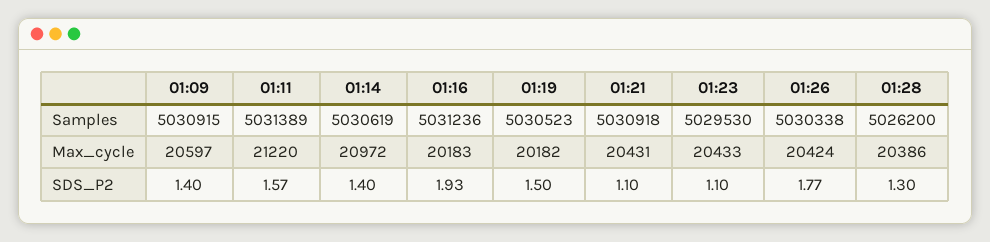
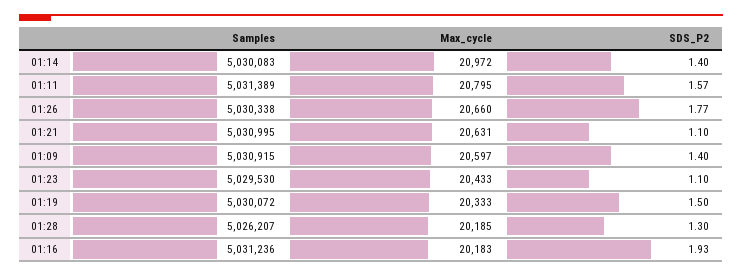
  {
    "01:09": {
      "Samples": 5030915,
      "Max_cycle": 20597,
      "SDS_P2": 1.4
    },
    "01:11": {
      "Samples": 5031389,
-     "Max_cycle": 21220,
+     "Max_cycle": 20795,
      "SDS_P2": 1.57
    },
    "01:14": {
-     "Samples": 5030619,
+     "Samples": 5030083,
      "Max_cycle": 20972,
      "SDS_P2": 1.4
    },
    "01:16": {
      "Samples": 5031236,
      "Max_cycle": 20183,
      "SDS_P2": 1.93
    },
    "01:19": {
-     "Samples": 5030523,
+     "Samples": 5030072,
-     "Max_cycle": 20182,
+     "Max_cycle": 20333,
      "SDS_P2": 1.5
    },
    "01:21": {
-     "Samples": 5030918,
+     "Samples": 5030995,
-     "Max_cycle": 20431,
+     "Max_cycle": 20631,
      "SDS_P2": 1.1
    },
    "01:23": {
      "Samples": 5029530,
      "Max_cycle": 20433,
      "SDS_P2": 1.1
    },
    "01:26": {
      "Samples": 5030338,
-     "Max_cycle": 20424,
+     "Max_cycle": 20660,
      "SDS_P2": 1.77
    },
    "01:28": {
-     "Samples": 5026200,
+     "Samples": 5026207,
-     "Max_cycle": 20386,
+     "Max_cycle": 20185,
      "SDS_P2": 1.3
    }
  }

